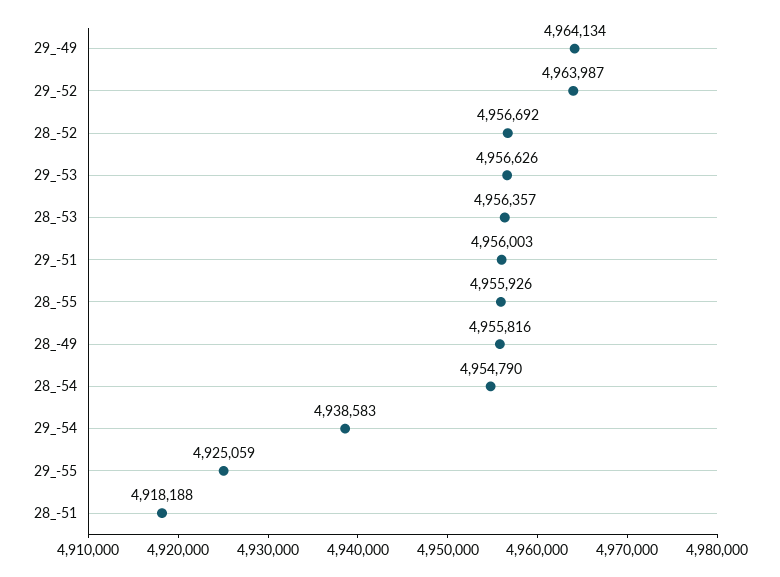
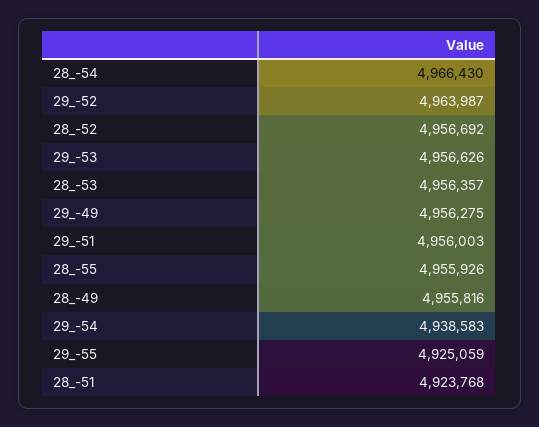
  {
-   "29_-49": 4964134,
+   "29_-49": 4956275,
    "29_-52": 4963987,
    "28_-52": 4956692,
    "29_-53": 4956626,
    "28_-53": 4956357,
    "29_-51": 4956003,
    "28_-55": 4955926,
    "28_-49": 4955816,
-   "28_-54": 4954790,
+   "28_-54": 4966430,
    "29_-54": 4938583,
    "29_-55": 4925059,
-   "28_-51": 4918188
+   "28_-51": 4923768
  }

